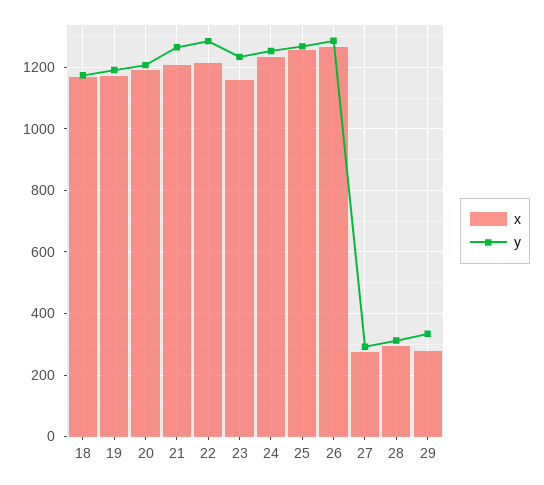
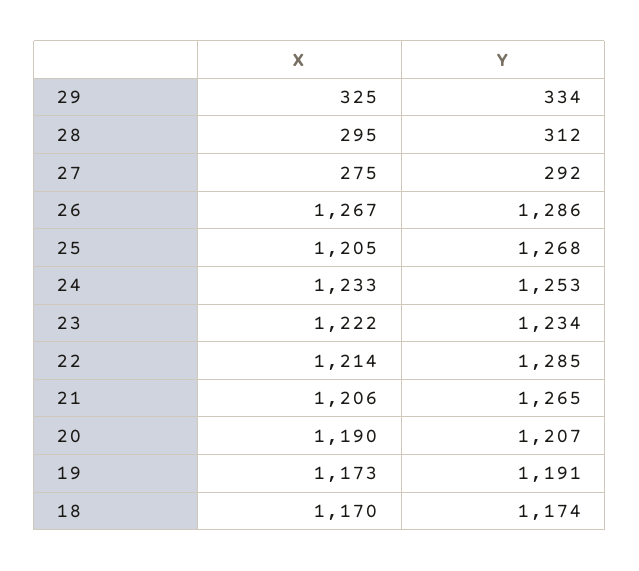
  {
    "x": {
      "18": 1170,
      "19": 1173,
      "20": 1190,
      "21": 1206,
      "22": 1214,
-     "23": 1160,
+     "23": 1222,
      "24": 1233,
-     "25": 1260,
+     "25": 1205,
      "26": 1267,
      "27": 275,
      "28": 295,
-     "29": 280
+     "29": 325
    },
    "y": {
      "18": 1174,
      "19": 1191,
      "20": 1207,
      "21": 1265,
      "22": 1285,
      "23": 1234,
      "24": 1253,
      "25": 1268,
      "26": 1286,
      "27": 292,
      "28": 312,
      "29": 334
    }
  }

